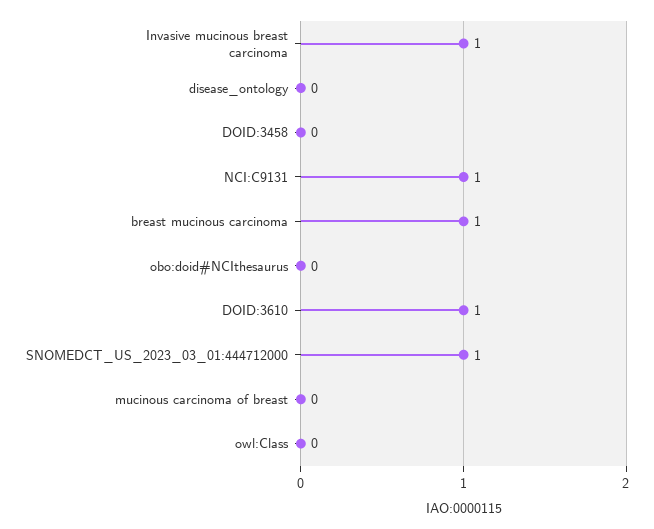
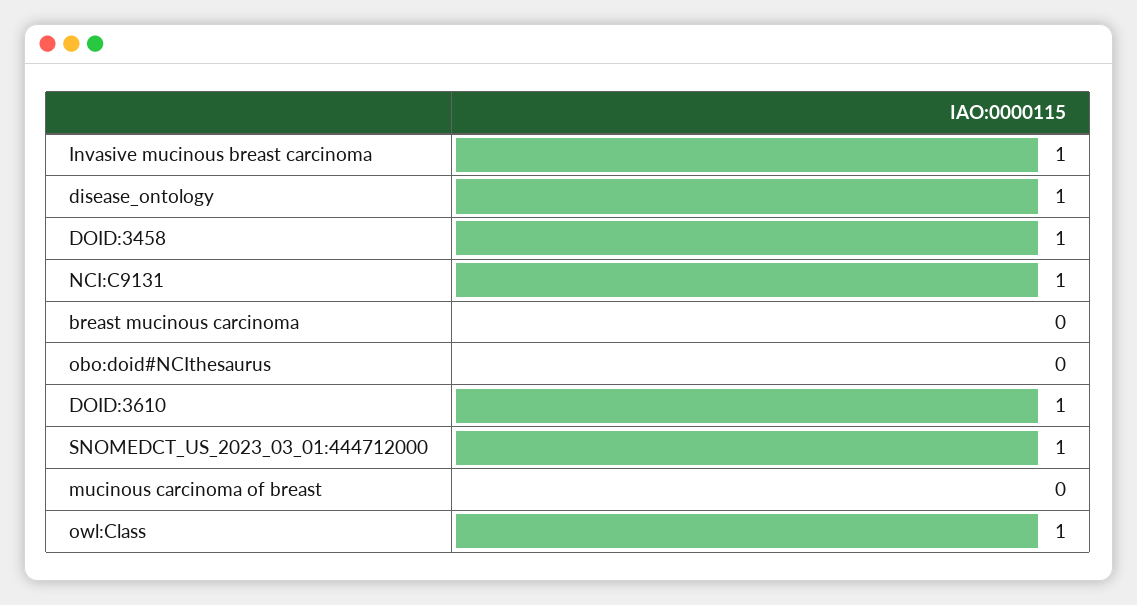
  {
    "Invasive mucinous breast carcinoma": 1,
-   "disease_ontology": 0,
+   "disease_ontology": 1,
-   "DOID:3458": 0,
+   "DOID:3458": 1,
    "NCI:C9131": 1,
-   "breast mucinous carcinoma": 1,
+   "breast mucinous carcinoma": 0,
    "obo:doid#NCIthesaurus": 0,
    "DOID:3610": 1,
    "SNOMEDCT_US_2023_03_01:444712000": 1,
    "mucinous carcinoma of breast": 0,
-   "owl:Class": 0
+   "owl:Class": 1
  }

